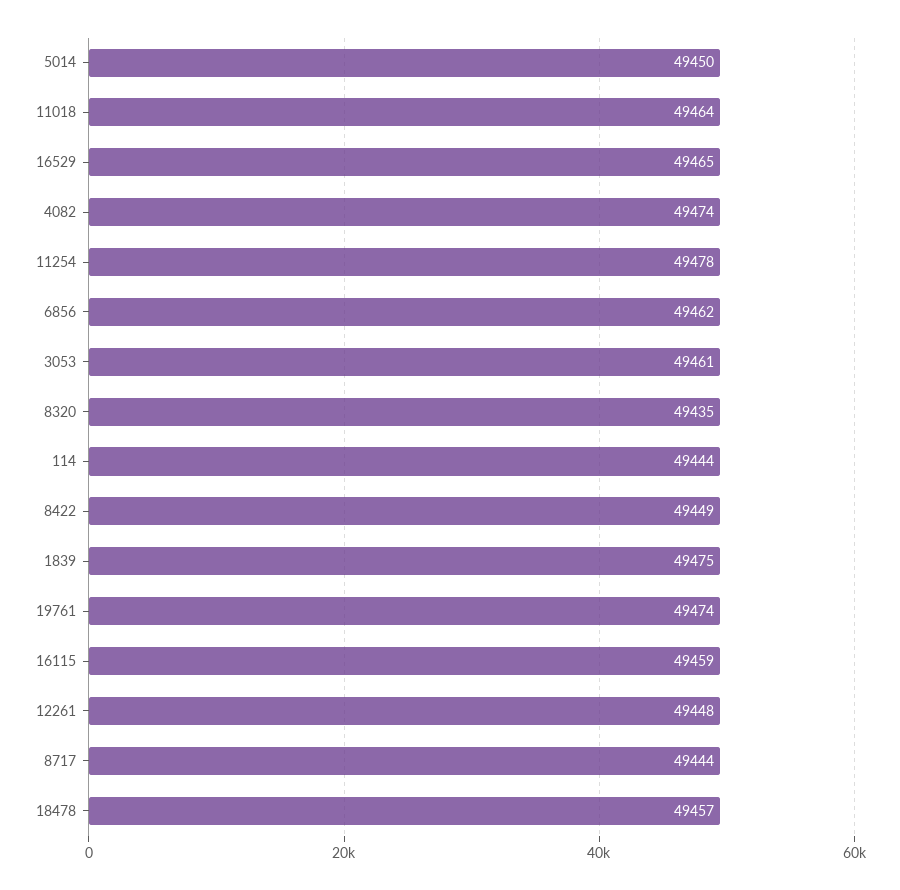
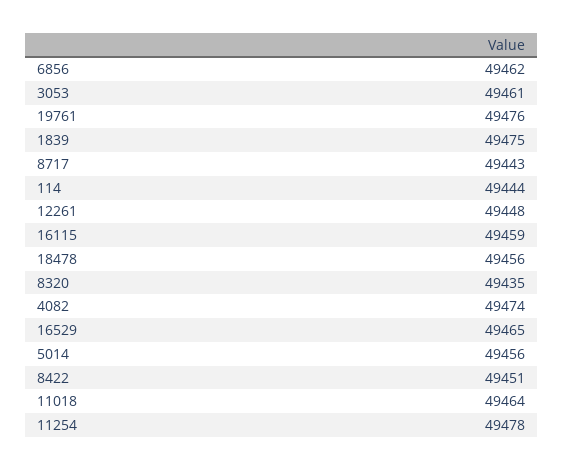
  {
-   "5014": 49450,
+   "5014": 49456,
    "11018": 49464,
    "16529": 49465,
    "4082": 49474,
    "11254": 49478,
    "6856": 49462,
    "3053": 49461,
    "8320": 49435,
    "114": 49444,
-   "8422": 49449,
+   "8422": 49451,
    "1839": 49475,
-   "19761": 49474,
+   "19761": 49476,
    "16115": 49459,
    "12261": 49448,
-   "8717": 49444,
+   "8717": 49443,
-   "18478": 49457
+   "18478": 49456
  }

